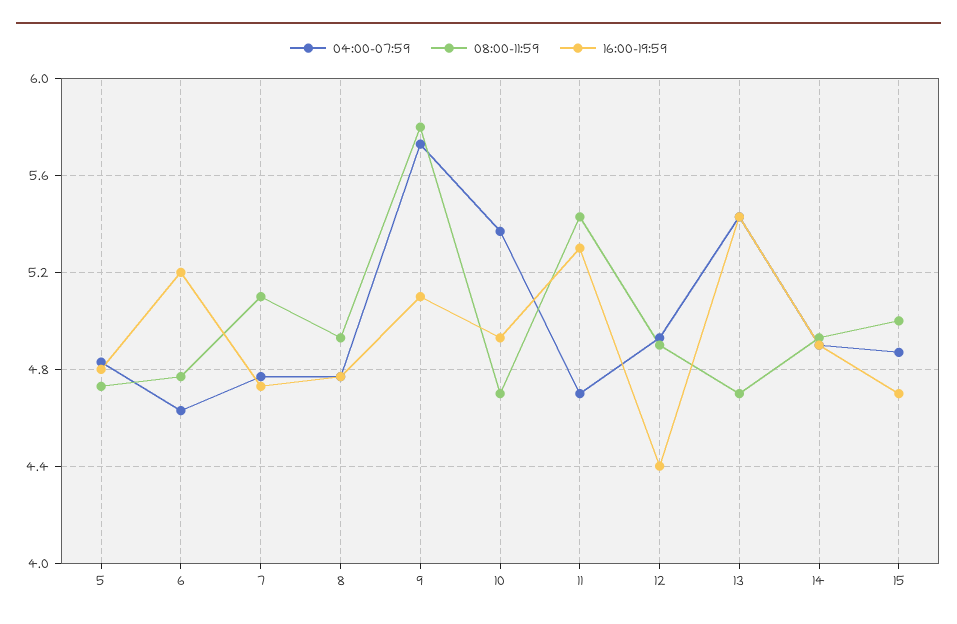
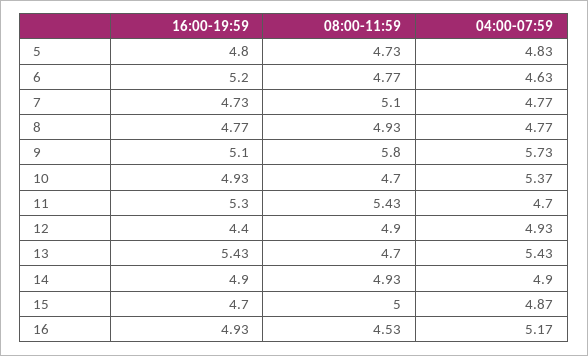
  {
    "04:00-07:59": {
      "5": 4.83,
      "6": 4.63,
      "7": 4.77,
      "8": 4.77,
      "9": 5.73,
      "10": 5.37,
      "11": 4.7,
      "12": 4.93,
      "13": 5.43,
      "14": 4.9,
-     "15": 4.87
+     "15": 4.87,
+     "16": 5.17
    },
    "08:00-11:59": {
      "5": 4.73,
      "6": 4.77,
      "7": 5.1,
      "8": 4.93,
      "9": 5.8,
      "10": 4.7,
      "11": 5.43,
      "12": 4.9,
      "13": 4.7,
      "14": 4.93,
-     "15": 5
+     "15": 5,
+     "16": 4.53
    },
    "16:00-19:59": {
      "5": 4.8,
      "6": 5.2,
      "7": 4.73,
      "8": 4.77,
      "9": 5.1,
      "10": 4.93,
      "11": 5.3,
      "12": 4.4,
      "13": 5.43,
      "14": 4.9,
-     "15": 4.7
+     "15": 4.7,
+     "16": 4.93
    }
  }

